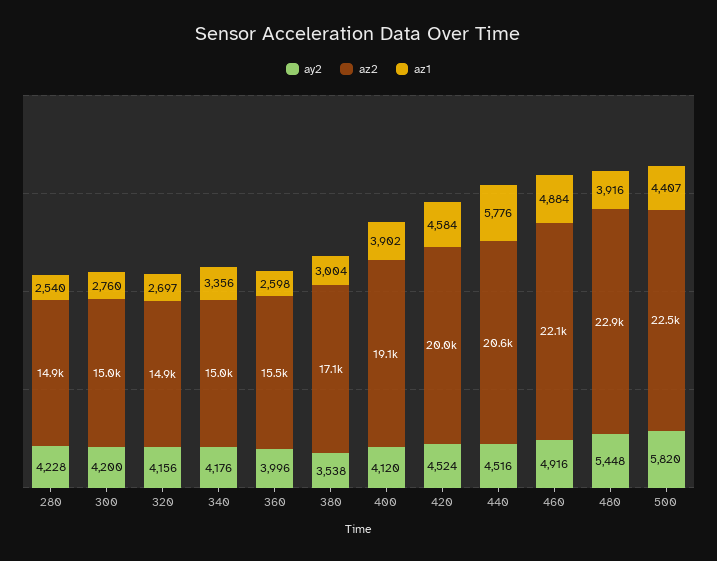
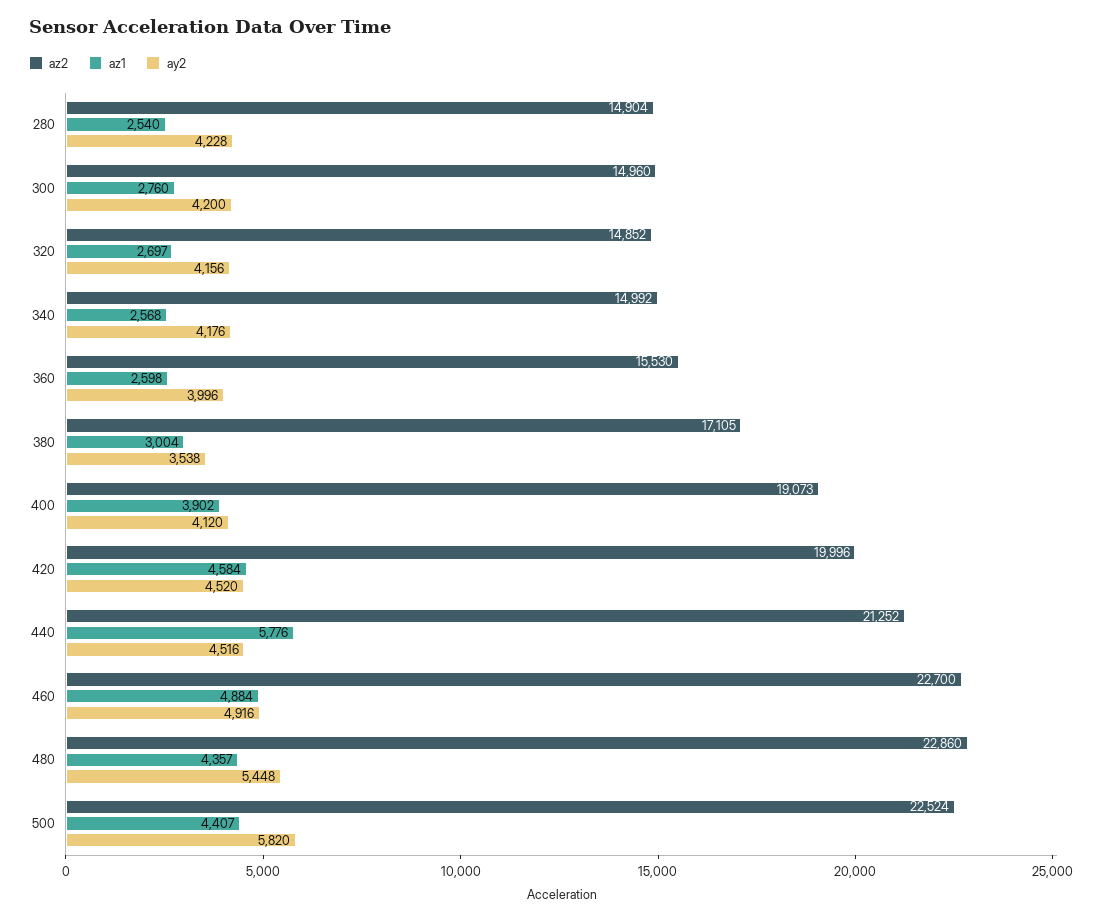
  {
    "ay2": {
      "280": 4228,
      "300": 4200,
      "320": 4156,
      "340": 4176,
      "360": 3996,
      "380": 3538,
      "400": 4120,
-     "420": 4524,
+     "420": 4520,
      "440": 4516,
      "460": 4916,
      "480": 5448,
      "500": 5820
    },
    "az2": {
      "280": 14904,
      "300": 14960,
      "320": 14852,
      "340": 14992,
      "360": 15530,
      "380": 17105,
      "400": 19073,
      "420": 19996,
-     "440": 20600,
+     "440": 21252,
-     "460": 22100,
+     "460": 22700,
      "480": 22860,
      "500": 22524
    },
    "az1": {
      "280": 2540,
      "300": 2760,
      "320": 2697,
-     "340": 3356,
+     "340": 2568,
      "360": 2598,
      "380": 3004,
      "400": 3902,
      "420": 4584,
      "440": 5776,
      "460": 4884,
-     "480": 3916,
+     "480": 4357,
      "500": 4407
    }
  }

